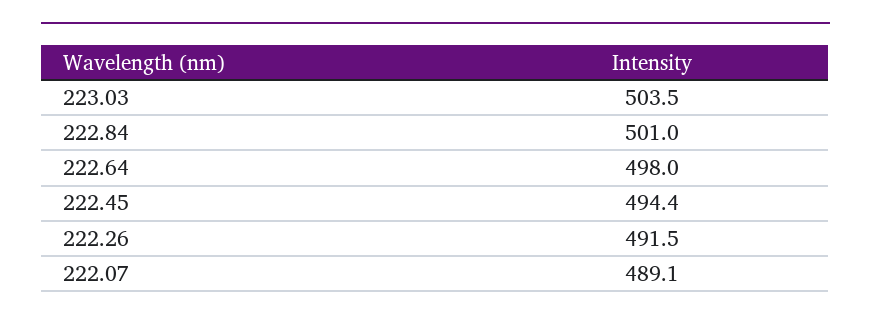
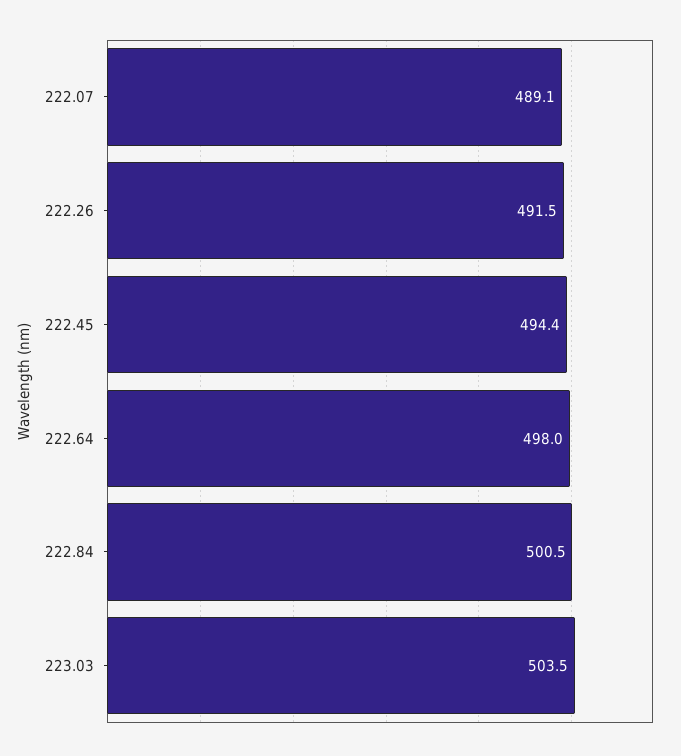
  {
    "223.03": 503.5,
-   "222.84": 501,
+   "222.84": 500.5,
    "222.64": 498,
    "222.45": 494.4,
    "222.26": 491.5,
    "222.07": 489.1
  }

